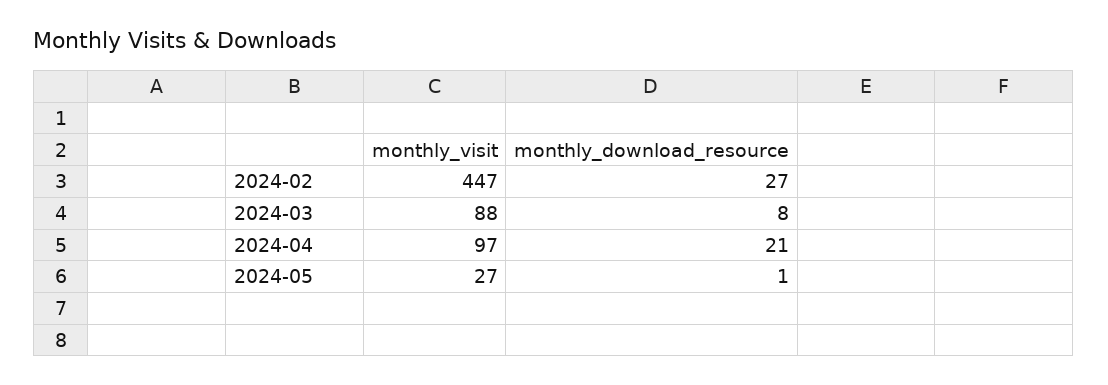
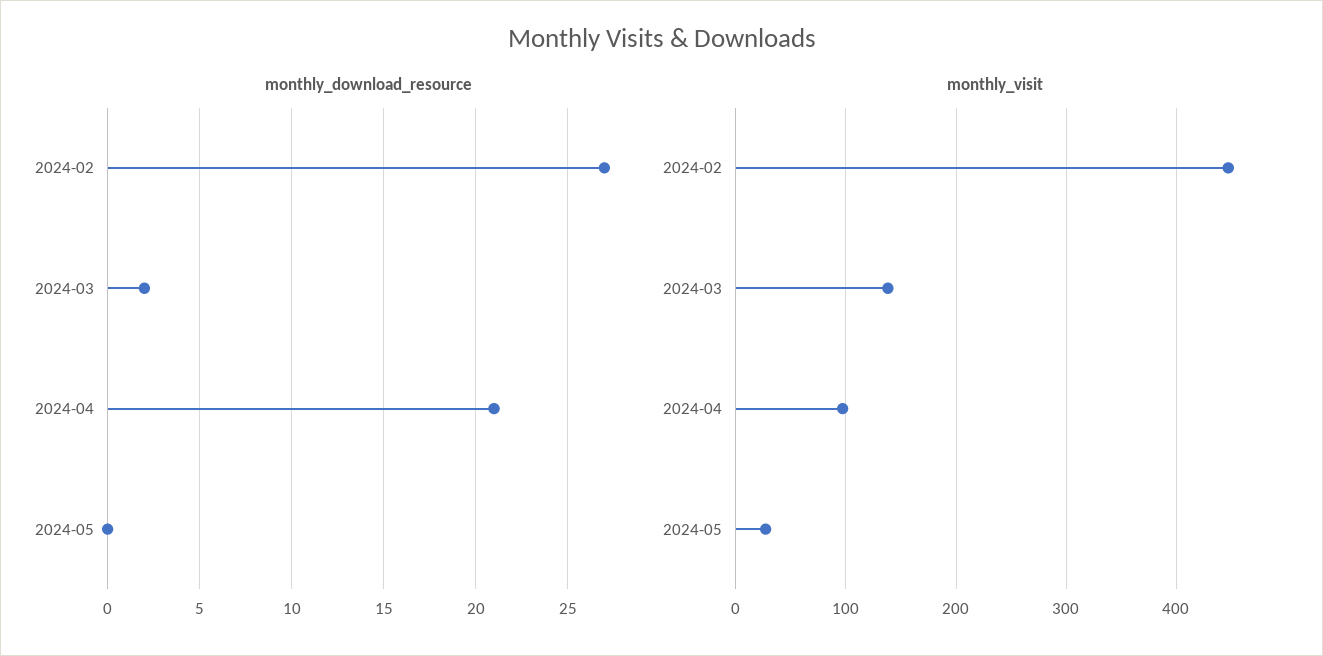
  {
    "monthly_visit": {
      "2024-02": 447,
-     "2024-03": 88,
+     "2024-03": 140,
      "2024-04": 97,
      "2024-05": 27
    },
    "monthly_download_resource": {
      "2024-02": 27,
-     "2024-03": 8,
+     "2024-03": 2,
      "2024-04": 21,
-     "2024-05": 1
+     "2024-05": 0
    }
  }

